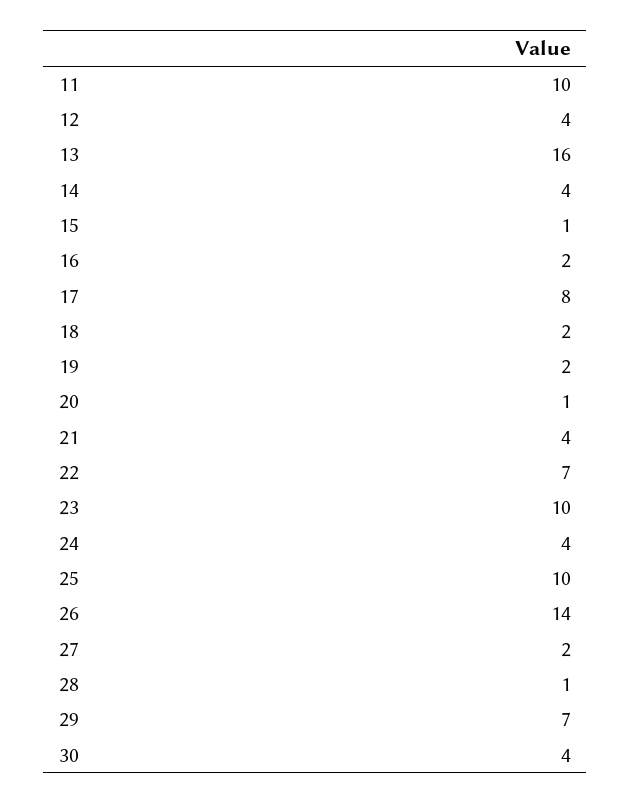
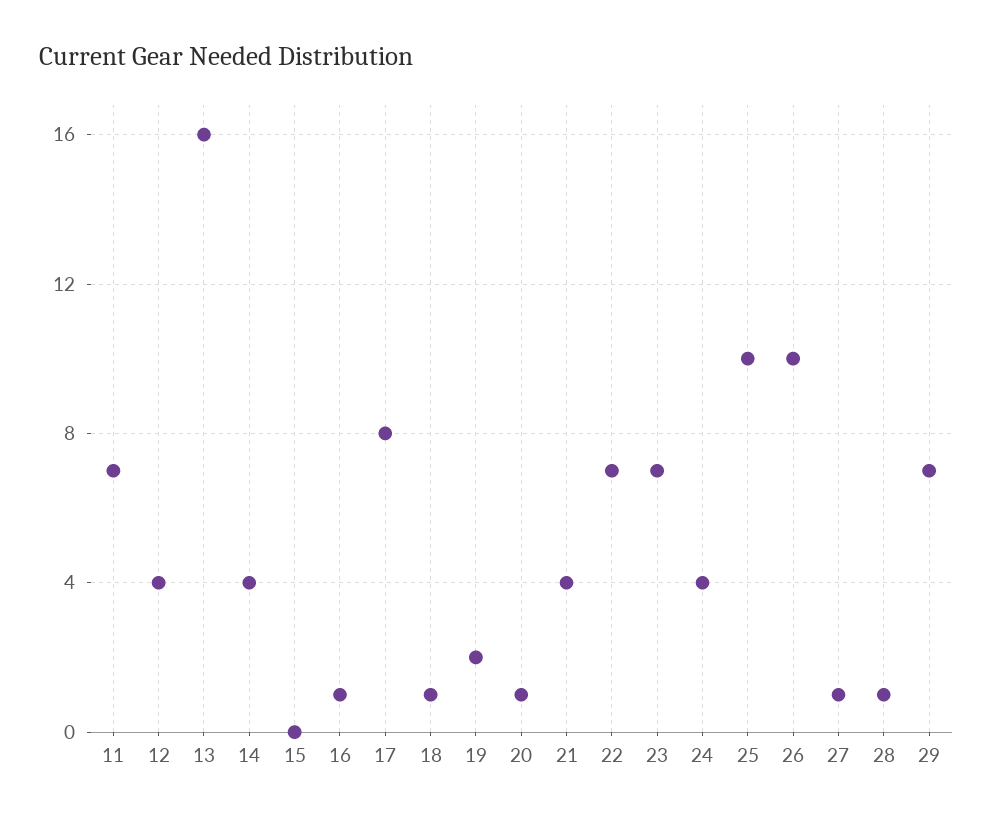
  {
-   "11": 10,
+   "11": 7,
    "12": 4,
    "13": 16,
    "14": 4,
-   "15": 1,
+   "15": 0,
-   "16": 2,
+   "16": 1,
    "17": 8,
-   "18": 2,
+   "18": 1,
    "19": 2,
    "20": 1,
    "21": 4,
    "22": 7,
-   "23": 10,
+   "23": 7,
    "24": 4,
    "25": 10,
-   "26": 14,
+   "26": 10,
-   "27": 2,
+   "27": 1,
    "28": 1,
-   "29": 7,
+   "29": 7
-   "30": 4
  }

